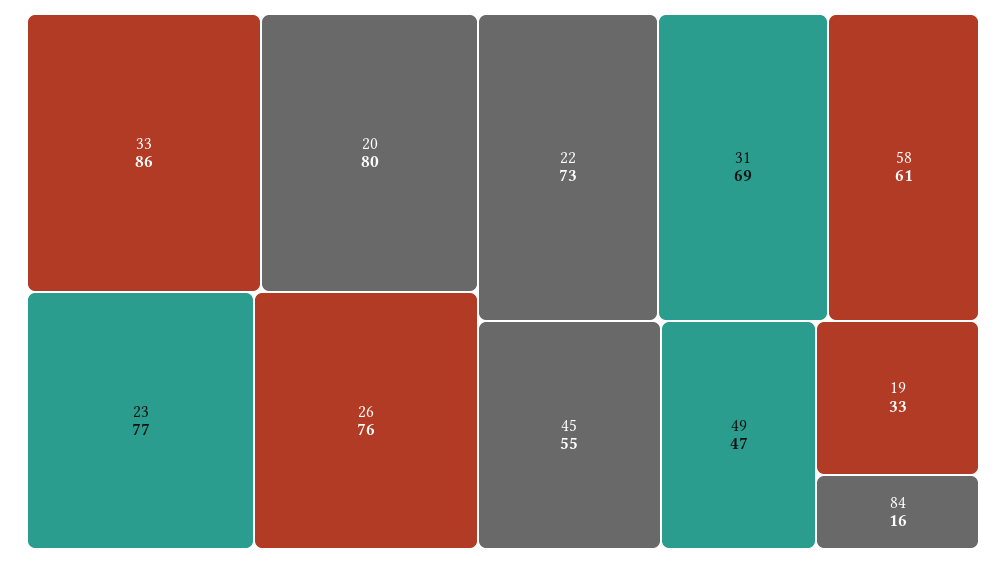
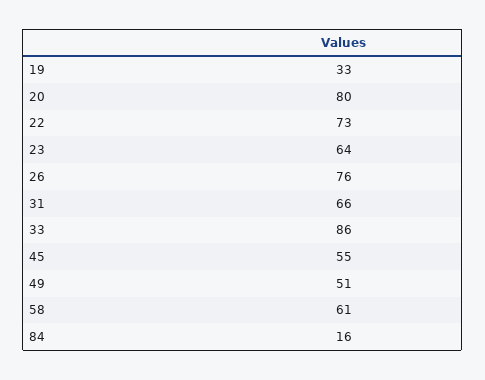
  {
    "33": 86,
    "20": 80,
-   "23": 77,
+   "23": 64,
    "26": 76,
    "22": 73,
-   "31": 69,
+   "31": 66,
    "58": 61,
    "45": 55,
-   "49": 47,
+   "49": 51,
    "19": 33,
    "84": 16
  }

